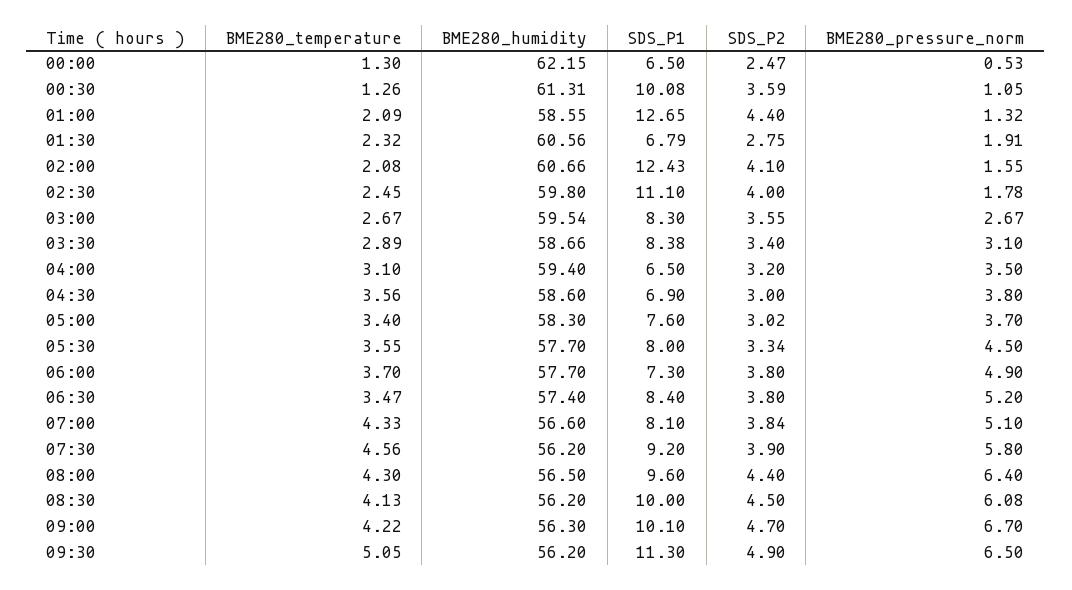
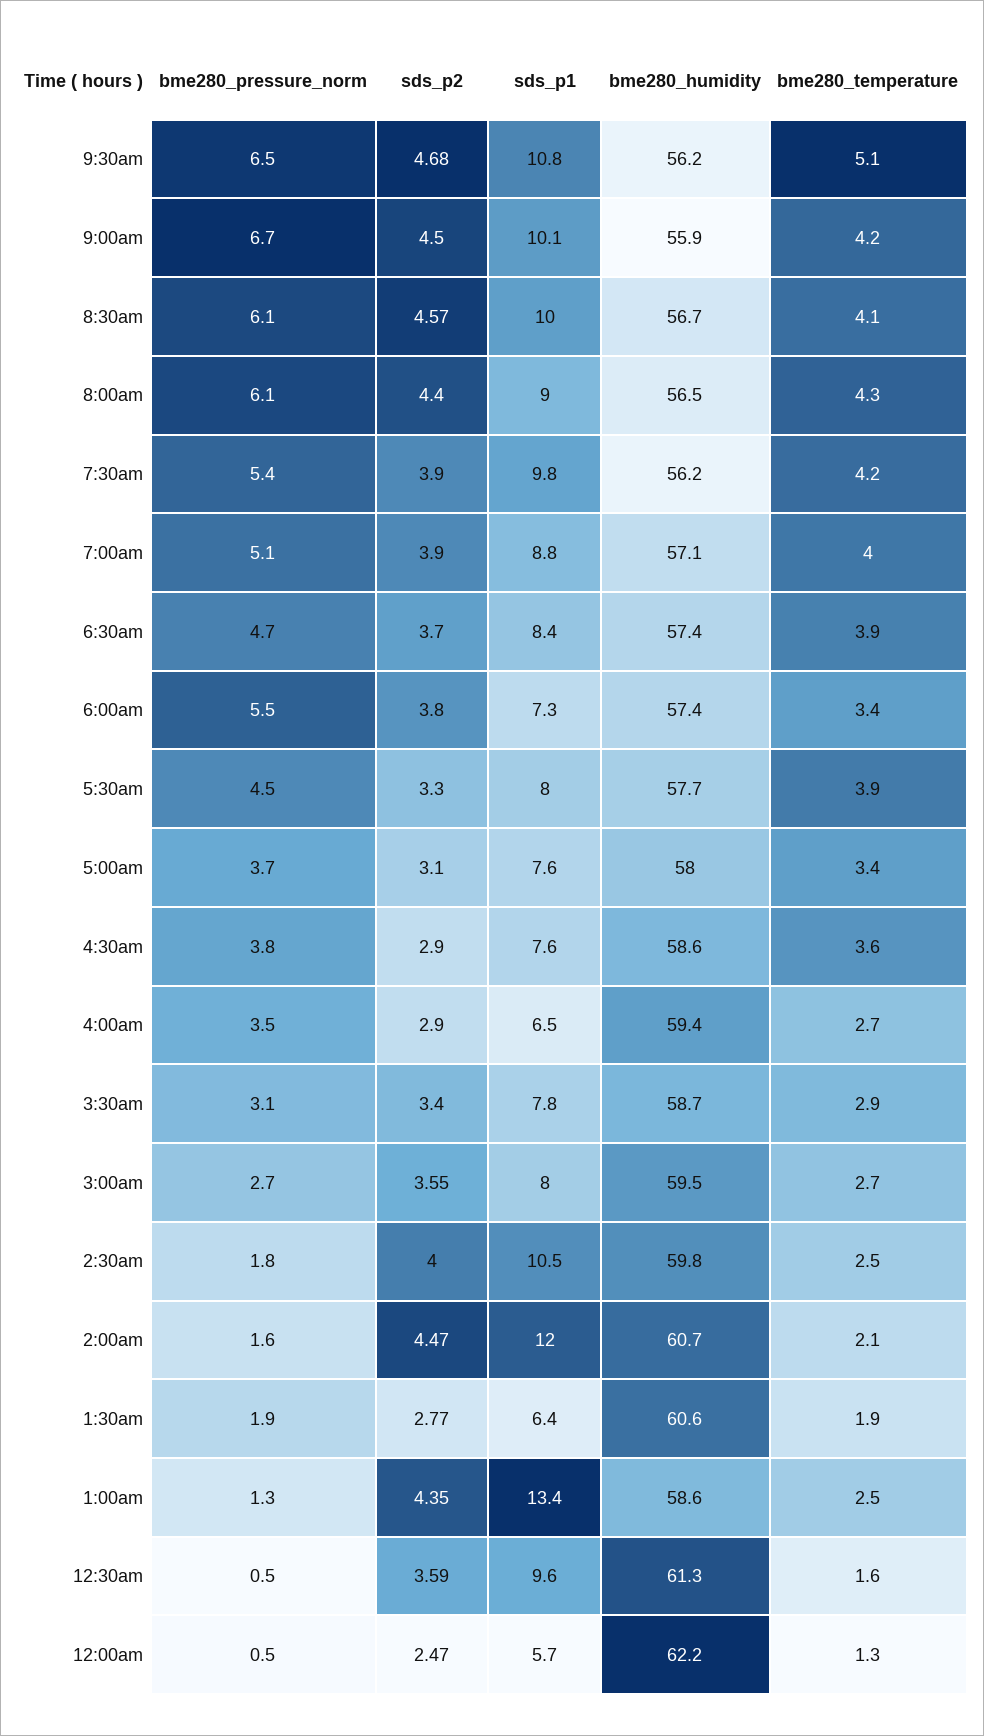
  {
    "BME280_temperature": {
      "00:00": 1.3,
-     "00:30": 1.26,
+     "00:30": 1.6,
-     "01:00": 2.09,
+     "01:00": 2.5,
-     "01:30": 2.32,
+     "01:30": 1.9,
      "02:00": 2.08,
      "02:30": 2.45,
      "03:00": 2.67,
      "03:30": 2.89,
-     "04:00": 3.1,
+     "04:00": 2.7,
      "04:30": 3.56,
      "05:00": 3.4,
-     "05:30": 3.55,
+     "05:30": 3.9,
-     "06:00": 3.7,
+     "06:00": 3.4,
-     "06:30": 3.47,
+     "06:30": 3.9,
-     "07:00": 4.33,
+     "07:00": 4,
-     "07:30": 4.56,
+     "07:30": 4.2,
      "08:00": 4.3,
      "08:30": 4.13,
      "09:00": 4.22,
      "09:30": 5.05
    },
    "BME280_humidity": {
      "00:00": 62.15,
      "00:30": 61.31,
      "01:00": 58.55,
      "01:30": 60.56,
      "02:00": 60.66,
      "02:30": 59.8,
      "03:00": 59.54,
      "03:30": 58.66,
      "04:00": 59.4,
      "04:30": 58.6,
-     "05:00": 58.3,
+     "05:00": 58,
      "05:30": 57.7,
-     "06:00": 57.7,
+     "06:00": 57.4,
      "06:30": 57.4,
-     "07:00": 56.6,
+     "07:00": 57.1,
      "07:30": 56.2,
      "08:00": 56.5,
-     "08:30": 56.2,
+     "08:30": 56.7,
-     "09:00": 56.3,
+     "09:00": 55.9,
      "09:30": 56.2
    },
    "SDS_P1": {
-     "00:00": 6.5,
+     "00:00": 5.7,
-     "00:30": 10.08,
+     "00:30": 9.6,
-     "01:00": 12.65,
+     "01:00": 13.4,
-     "01:30": 6.79,
+     "01:30": 6.4,
-     "02:00": 12.43,
+     "02:00": 12,
-     "02:30": 11.1,
+     "02:30": 10.5,
-     "03:00": 8.3,
+     "03:00": 8,
-     "03:30": 8.38,
+     "03:30": 7.8,
      "04:00": 6.5,
-     "04:30": 6.9,
+     "04:30": 7.6,
      "05:00": 7.6,
      "05:30": 8,
      "06:00": 7.3,
      "06:30": 8.4,
-     "07:00": 8.1,
+     "07:00": 8.8,
-     "07:30": 9.2,
+     "07:30": 9.8,
-     "08:00": 9.6,
+     "08:00": 9,
      "08:30": 10,
      "09:00": 10.1,
-     "09:30": 11.3
+     "09:30": 10.8
    },
    "SDS_P2": {
      "00:00": 2.47,
      "00:30": 3.59,
-     "01:00": 4.4,
+     "01:00": 4.35,
-     "01:30": 2.75,
+     "01:30": 2.77,
-     "02:00": 4.1,
+     "02:00": 4.47,
      "02:30": 4,
      "03:00": 3.55,
      "03:30": 3.4,
-     "04:00": 3.2,
+     "04:00": 2.9,
-     "04:30": 3,
+     "04:30": 2.9,
-     "05:00": 3.02,
+     "05:00": 3.1,
-     "05:30": 3.34,
+     "05:30": 3.3,
      "06:00": 3.8,
-     "06:30": 3.8,
+     "06:30": 3.7,
-     "07:00": 3.84,
+     "07:00": 3.9,
      "07:30": 3.9,
      "08:00": 4.4,
-     "08:30": 4.5,
+     "08:30": 4.57,
-     "09:00": 4.7,
+     "09:00": 4.5,
-     "09:30": 4.9
+     "09:30": 4.68
    },
    "BME280_pressure_norm": {
      "00:00": 0.53,
-     "00:30": 1.05,
+     "00:30": 0.5,
      "01:00": 1.32,
      "01:30": 1.91,
      "02:00": 1.55,
      "02:30": 1.78,
      "03:00": 2.67,
      "03:30": 3.1,
      "04:00": 3.5,
      "04:30": 3.8,
      "05:00": 3.7,
      "05:30": 4.5,
-     "06:00": 4.9,
+     "06:00": 5.5,
-     "06:30": 5.2,
+     "06:30": 4.7,
      "07:00": 5.1,
-     "07:30": 5.8,
+     "07:30": 5.4,
-     "08:00": 6.4,
+     "08:00": 6.1,
      "08:30": 6.08,
      "09:00": 6.7,
      "09:30": 6.5
    }
  }

